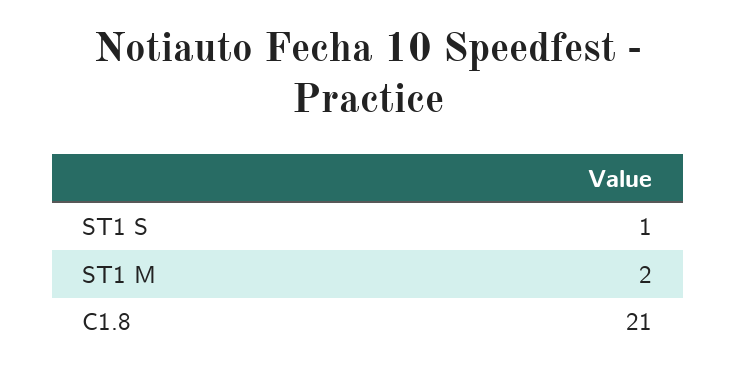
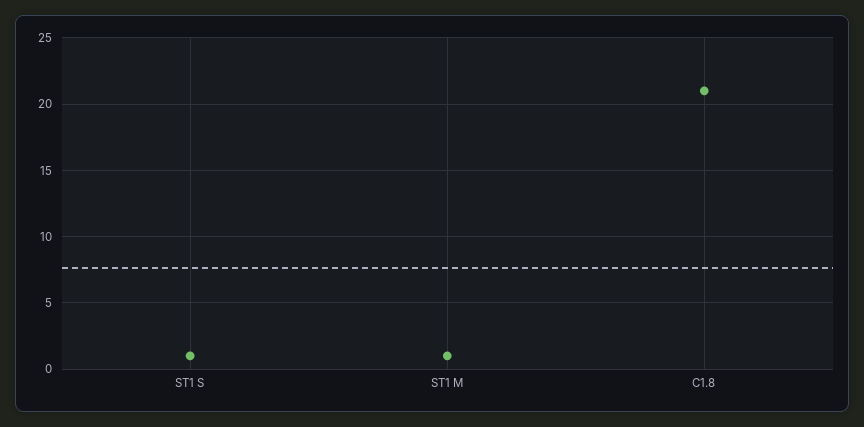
  {
    "ST1 S": 1,
-   "ST1 M": 2,
+   "ST1 M": 1,
    "C1.8": 21
  }

